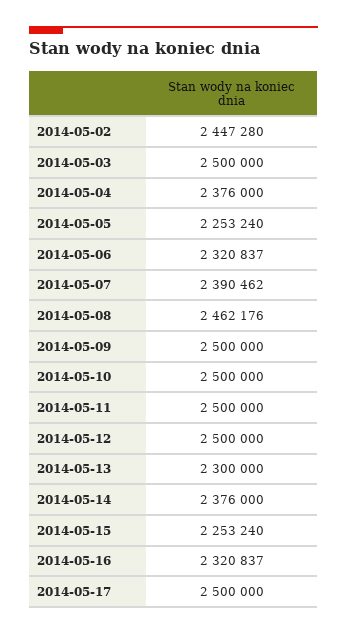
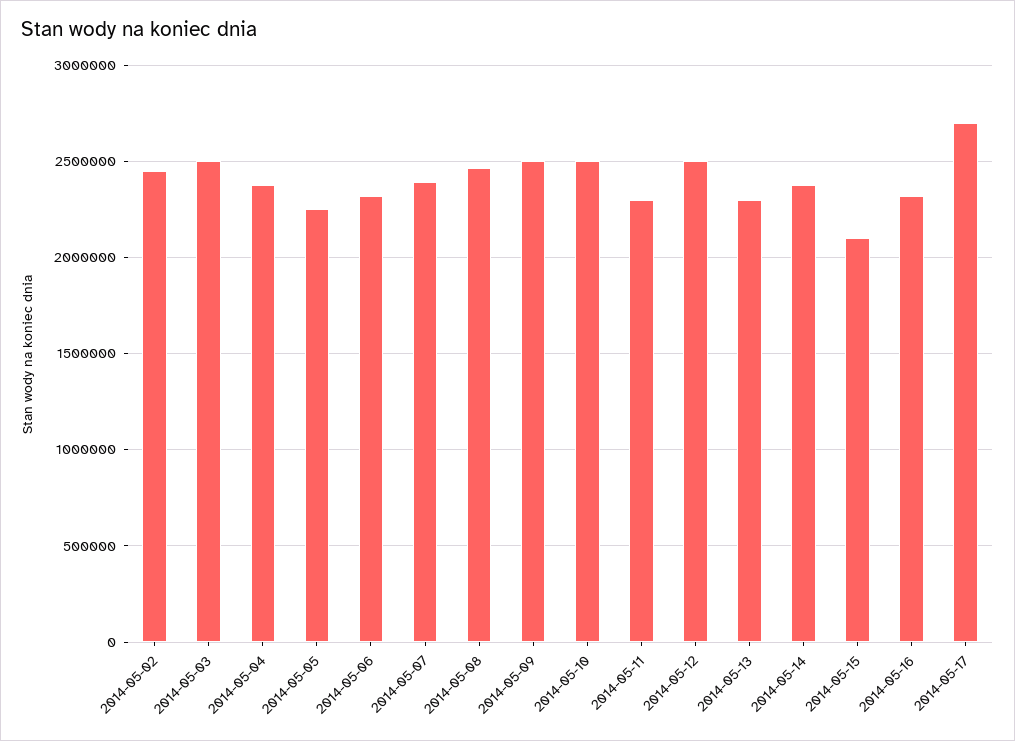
  {
    "2014-05-02": 2447280,
    "2014-05-03": 2500000,
    "2014-05-04": 2376000,
    "2014-05-05": 2253240,
    "2014-05-06": 2320837,
    "2014-05-07": 2390462,
    "2014-05-08": 2462176,
    "2014-05-09": 2500000,
    "2014-05-10": 2500000,
-   "2014-05-11": 2500000,
+   "2014-05-11": 2300000,
    "2014-05-12": 2500000,
    "2014-05-13": 2300000,
    "2014-05-14": 2376000,
-   "2014-05-15": 2253240,
+   "2014-05-15": 2100000,
    "2014-05-16": 2320837,
-   "2014-05-17": 2500000
+   "2014-05-17": 2700000
  }

